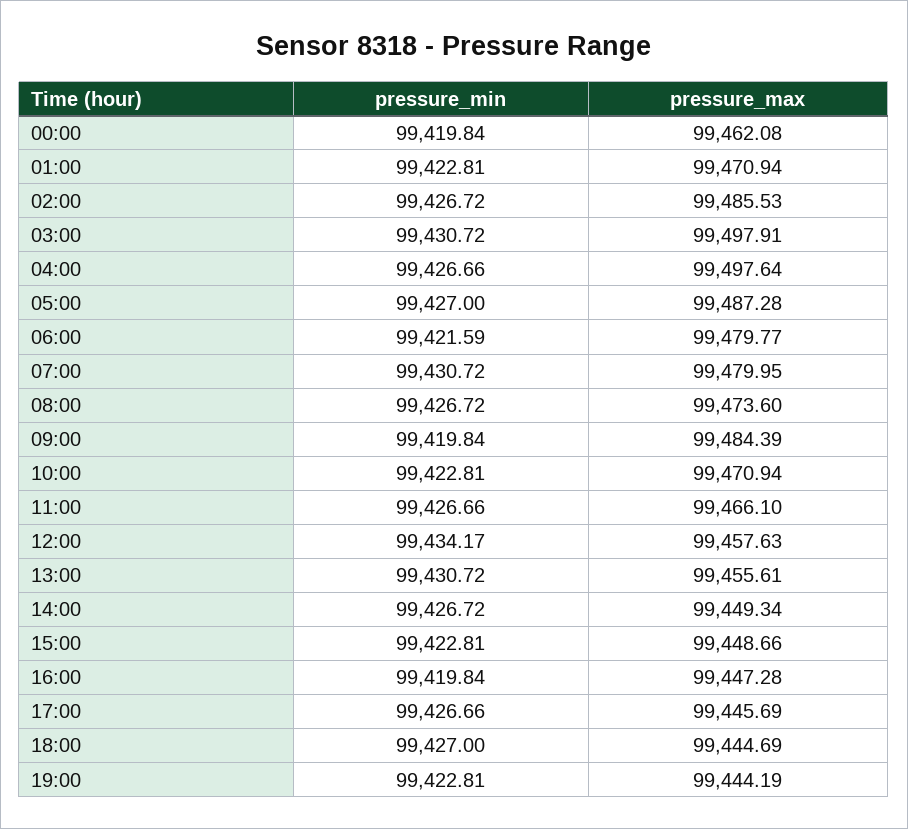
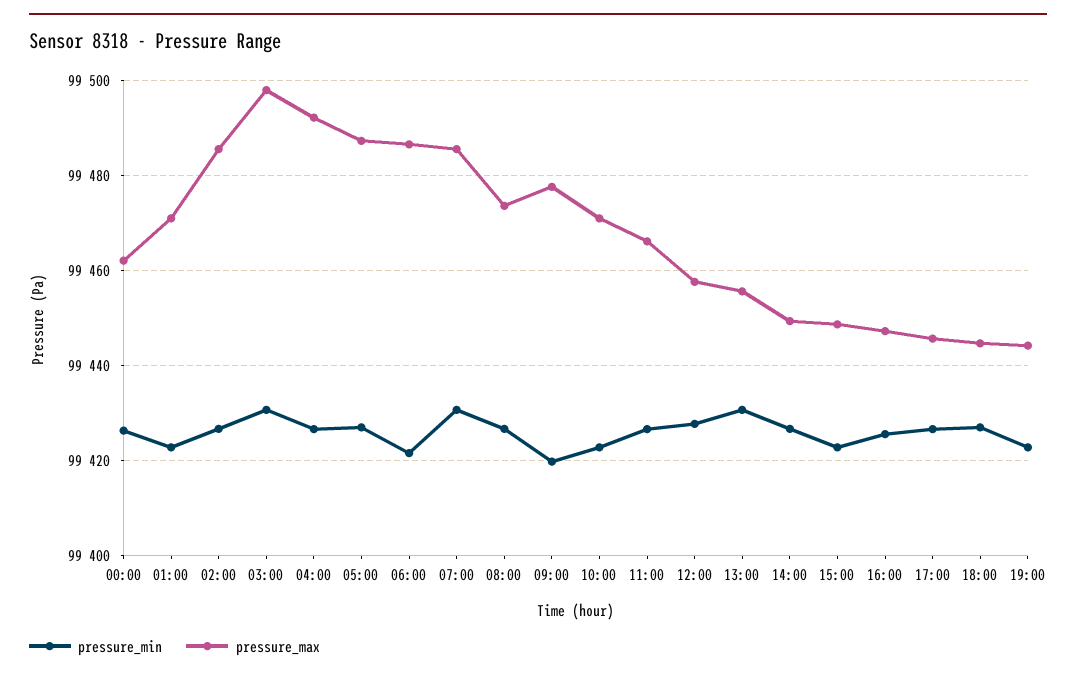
  {
    "pressure_min": {
-     "00:00": 99419.84,
+     "00:00": 99426,
      "01:00": 99422.81,
      "02:00": 99426.72,
      "03:00": 99430.72,
      "04:00": 99426.66,
      "05:00": 99427,
      "06:00": 99421.59,
      "07:00": 99430.72,
      "08:00": 99426.72,
      "09:00": 99419.84,
      "10:00": 99422.81,
      "11:00": 99426.66,
-     "12:00": 99434.17,
+     "12:00": 99428,
      "13:00": 99430.72,
      "14:00": 99426.72,
      "15:00": 99422.81,
-     "16:00": 99419.84,
+     "16:00": 99426,
      "17:00": 99426.66,
      "18:00": 99427,
      "19:00": 99422.81
    },
    "pressure_max": {
      "00:00": 99462.08,
      "01:00": 99470.94,
      "02:00": 99485.53,
      "03:00": 99497.91,
-     "04:00": 99497.64,
+     "04:00": 99492,
      "05:00": 99487.28,
-     "06:00": 99479.77,
+     "06:00": 99486,
-     "07:00": 99479.95,
+     "07:00": 99486,
      "08:00": 99473.6,
-     "09:00": 99484.39,
+     "09:00": 99478,
      "10:00": 99470.94,
      "11:00": 99466.1,
      "12:00": 99457.63,
      "13:00": 99455.61,
      "14:00": 99449.34,
      "15:00": 99448.66,
      "16:00": 99447.28,
      "17:00": 99445.69,
      "18:00": 99444.69,
      "19:00": 99444.19
    }
  }

